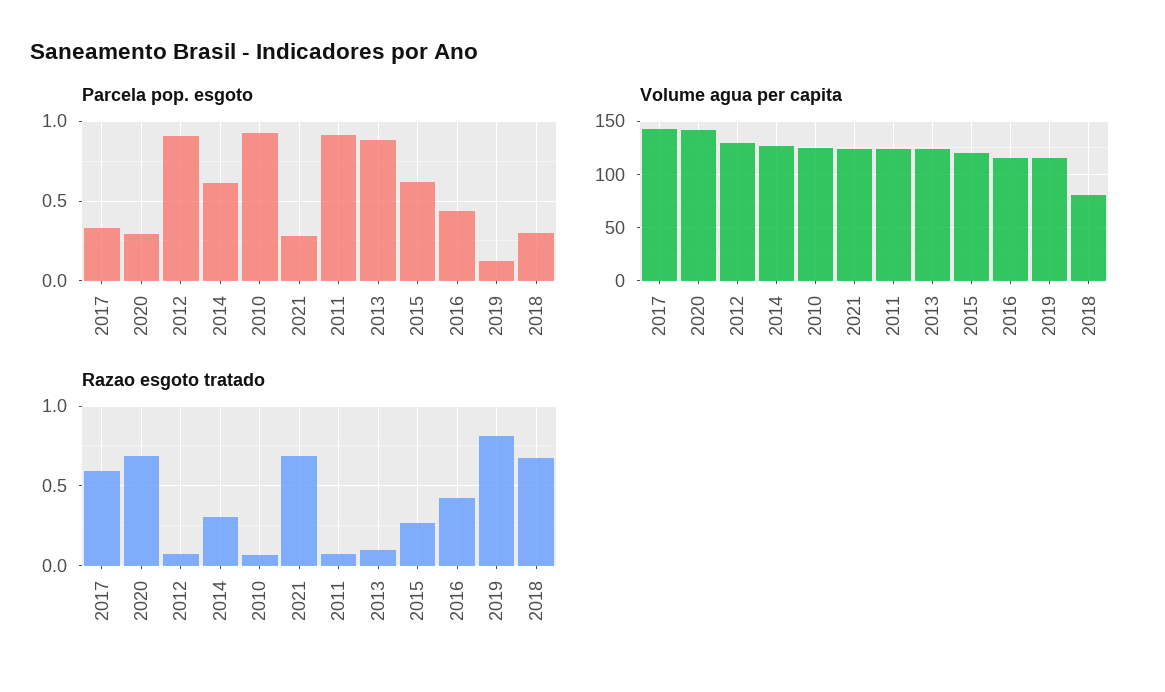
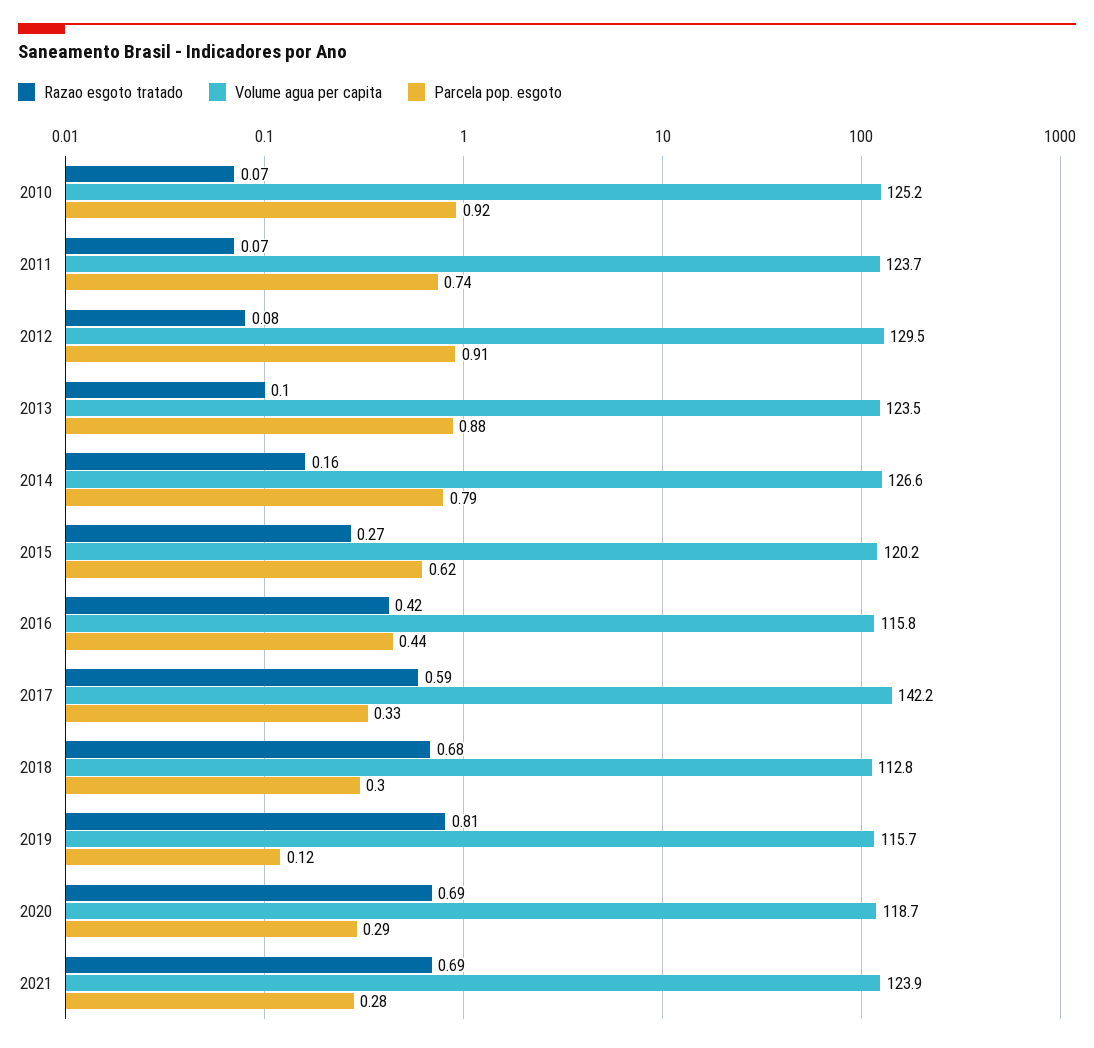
  {
    "Parcela pop. esgoto": {
      "2017": 0.33,
      "2020": 0.29,
      "2012": 0.91,
-     "2014": 0.6,
+     "2014": 0.79,
      "2010": 0.92,
      "2021": 0.28,
-     "2011": 0.9,
+     "2011": 0.74,
      "2013": 0.88,
      "2015": 0.62,
      "2016": 0.44,
      "2019": 0.12,
      "2018": 0.3
    },
    "Volume agua per capita": {
      "2017": 142.2,
-     "2020": 140,
+     "2020": 118.7,
      "2012": 129.5,
      "2014": 126.6,
      "2010": 125.2,
      "2021": 123.9,
      "2011": 123.7,
      "2013": 123.5,
      "2015": 120.2,
      "2016": 115.8,
      "2019": 115.7,
-     "2018": 80
+     "2018": 112.8
    },
    "Razao esgoto tratado": {
      "2017": 0.59,
      "2020": 0.69,
      "2012": 0.08,
-     "2014": 0.3,
+     "2014": 0.16,
      "2010": 0.07,
      "2021": 0.69,
      "2011": 0.07,
      "2013": 0.1,
      "2015": 0.27,
      "2016": 0.42,
      "2019": 0.81,
      "2018": 0.68
    }
  }

